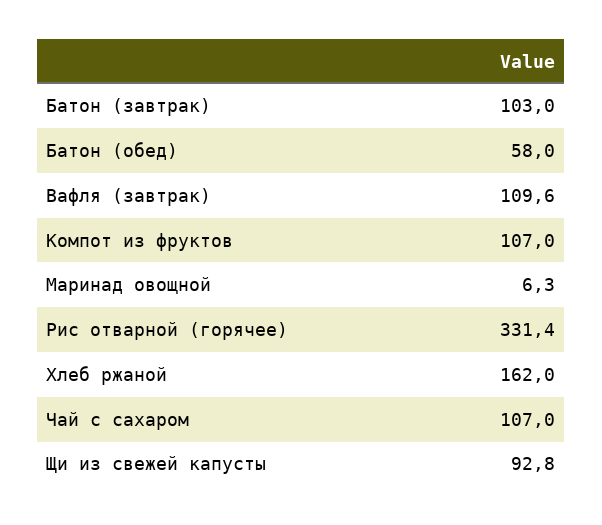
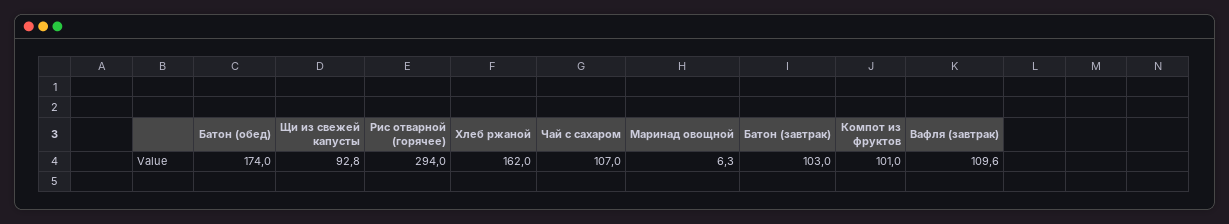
  {
    "Батон (завтрак)": 103,
-   "Батон (обед)": 58,
+   "Батон (обед)": 174,
    "Вафля (завтрак)": 109.6,
-   "Компот из фруктов": 107,
+   "Компот из фруктов": 101,
    "Маринад овощной": 6.3,
-   "Рис отварной (горячее)": 331.4,
+   "Рис отварной (горячее)": 294,
    "Хлеб ржаной": 162,
    "Чай с сахаром": 107,
    "Щи из свежей капусты": 92.8
  }

